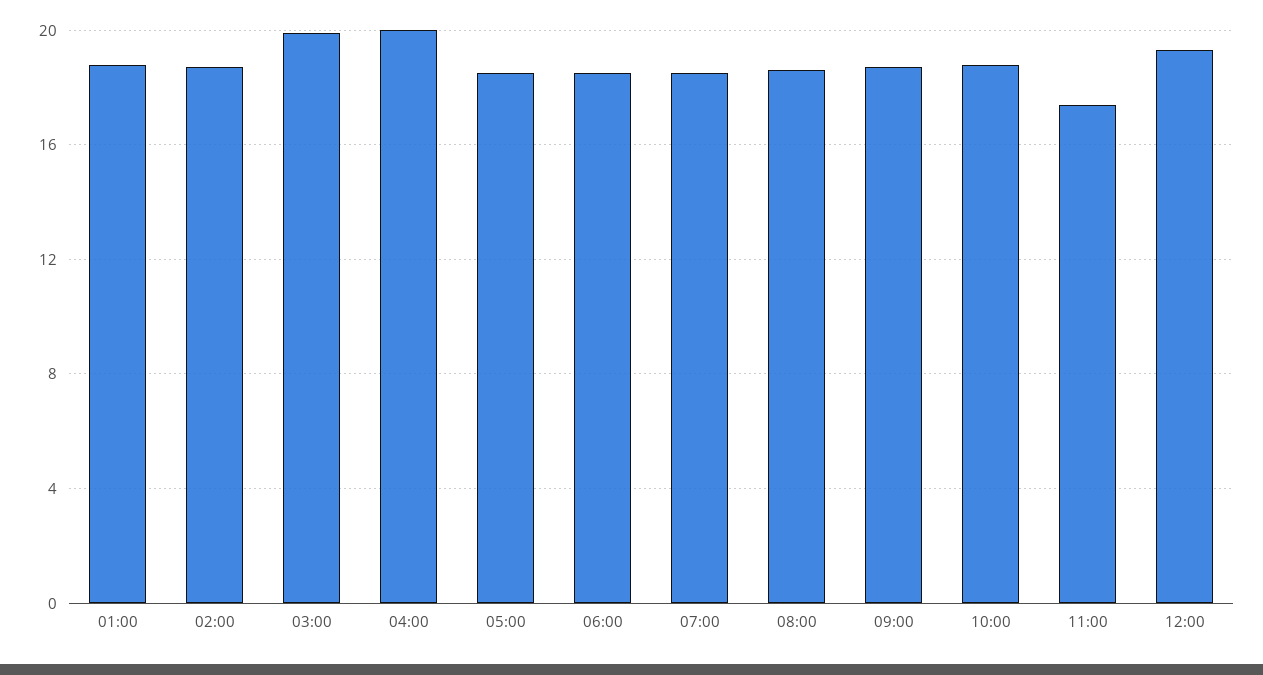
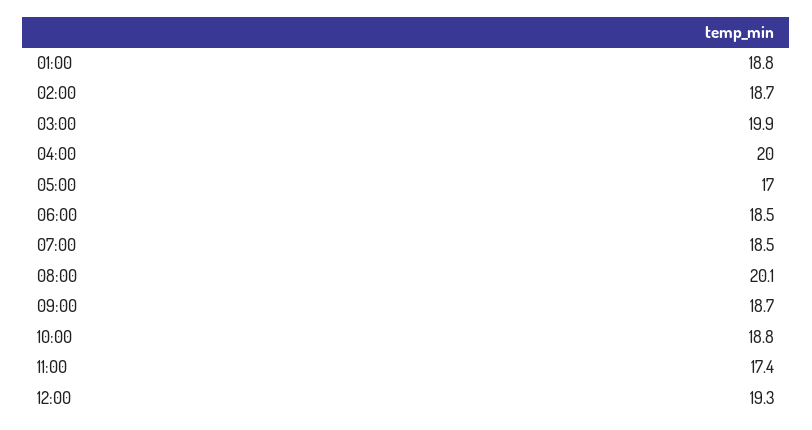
  {
    "01:00": 18.8,
    "02:00": 18.7,
    "03:00": 19.9,
    "04:00": 20,
-   "05:00": 18.5,
+   "05:00": 17,
    "06:00": 18.5,
    "07:00": 18.5,
-   "08:00": 18.5,
+   "08:00": 20.1,
    "09:00": 18.7,
    "10:00": 18.8,
    "11:00": 17.4,
    "12:00": 19.3
  }

